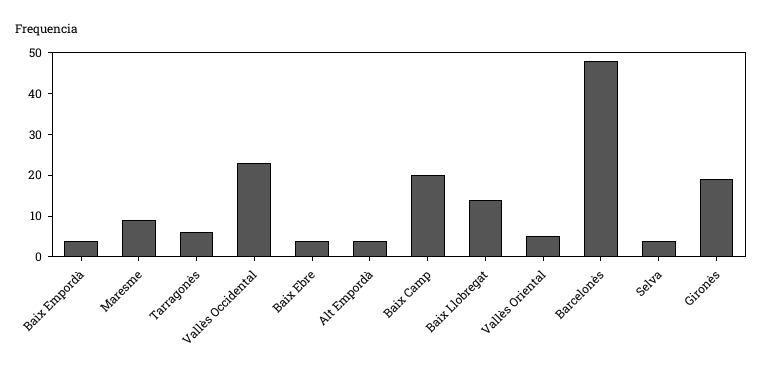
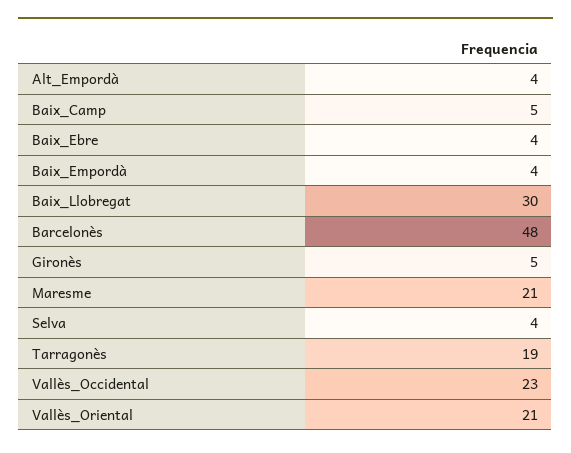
  {
    "Baix Empordà": 4,
-   "Maresme": 10,
+   "Maresme": 21,
-   "Tarragonès": 5,
+   "Tarragonès": 19,
    "Vallès Occidental": 23,
    "Baix Ebre": 4,
    "Alt Empordà": 4,
-   "Baix Camp": 20,
+   "Baix Camp": 5,
-   "Baix Llobregat": 15,
+   "Baix Llobregat": 30,
-   "Vallès Oriental": 5,
+   "Vallès Oriental": 21,
    "Barcelonès": 48,
    "Selva": 4,
-   "Gironès": 20
+   "Gironès": 5
  }

